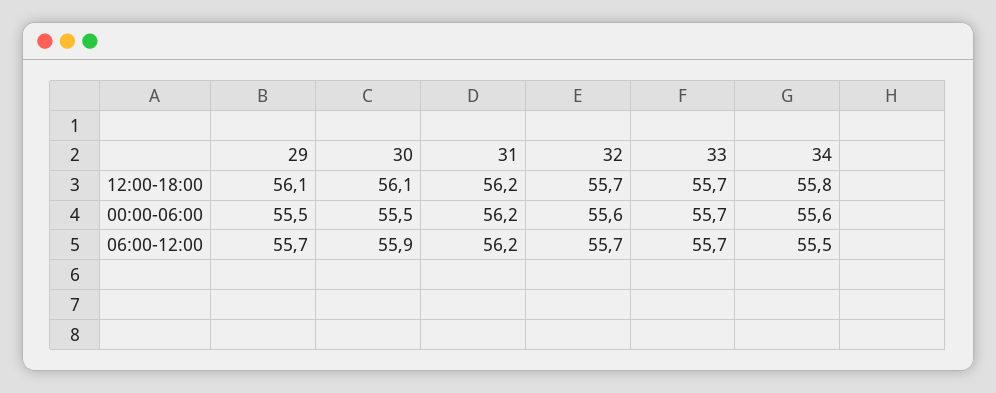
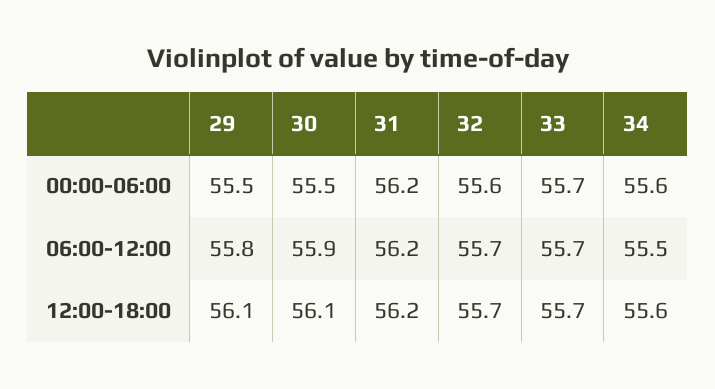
  {
    "29": {
      "12:00-18:00": 56.1,
      "00:00-06:00": 55.5,
-     "06:00-12:00": 55.7
+     "06:00-12:00": 55.8
    },
    "30": {
      "12:00-18:00": 56.1,
      "00:00-06:00": 55.5,
      "06:00-12:00": 55.9
    },
    "31": {
      "12:00-18:00": 56.2,
      "00:00-06:00": 56.2,
      "06:00-12:00": 56.2
    },
    "32": {
      "12:00-18:00": 55.7,
      "00:00-06:00": 55.6,
      "06:00-12:00": 55.7
    },
    "33": {
      "12:00-18:00": 55.7,
      "00:00-06:00": 55.7,
      "06:00-12:00": 55.7
    },
    "34": {
-     "12:00-18:00": 55.8,
+     "12:00-18:00": 55.6,
      "00:00-06:00": 55.6,
      "06:00-12:00": 55.5
    }
  }

